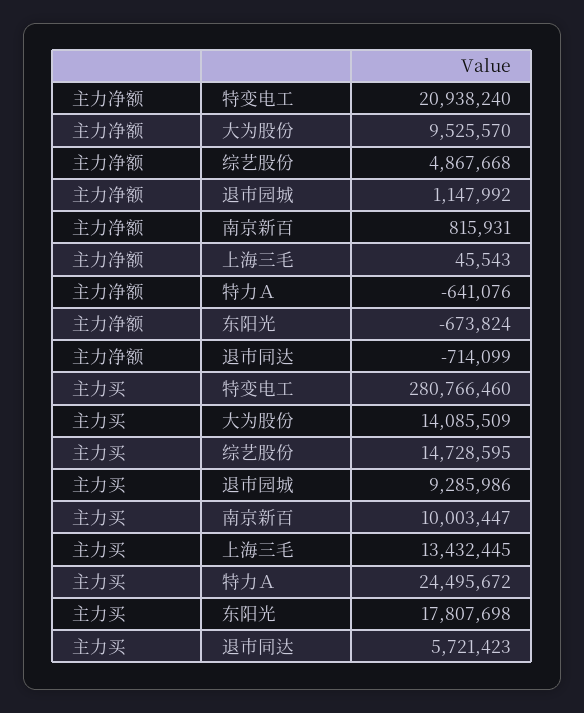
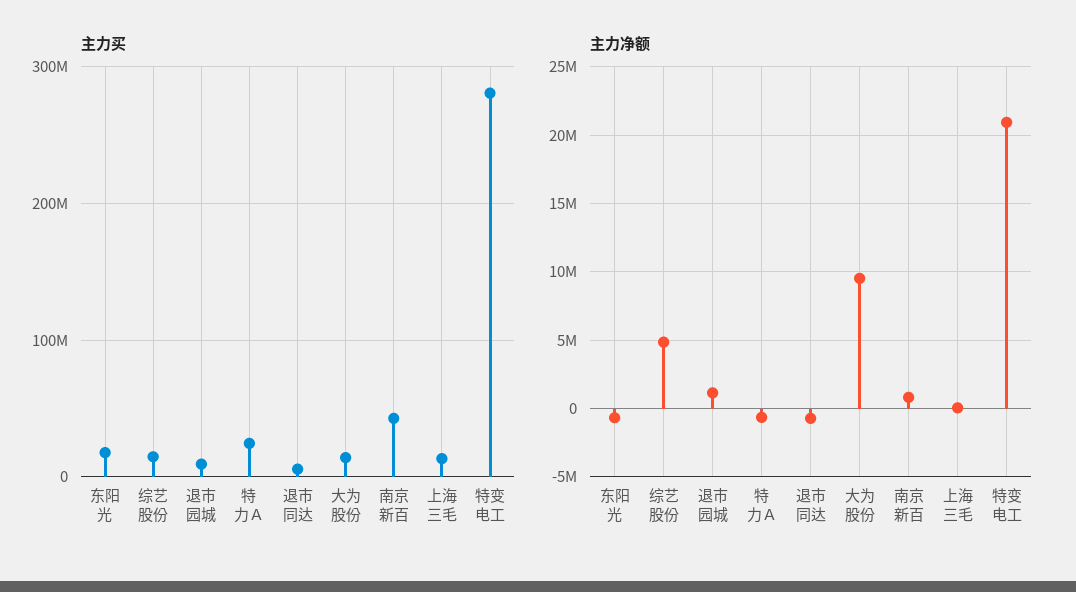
  {
    "主力净额": {
      "特变电工": 20938240,
      "大为股份": 9525570,
      "综艺股份": 4867668,
      "退市园城": 1147992,
      "南京新百": 815931,
      "上海三毛": 45543,
      "特力Ａ": -641076,
      "东阳光": -673824,
      "退市同达": -714099
    },
    "主力买": {
      "特变电工": 280766460,
      "大为股份": 14085509,
      "综艺股份": 14728595,
      "退市园城": 9285986,
-     "南京新百": 10003447,
+     "南京新百": 40000000,
      "上海三毛": 13432445,
      "特力Ａ": 24495672,
      "东阳光": 17807698,
      "退市同达": 5721423
    }
  }

